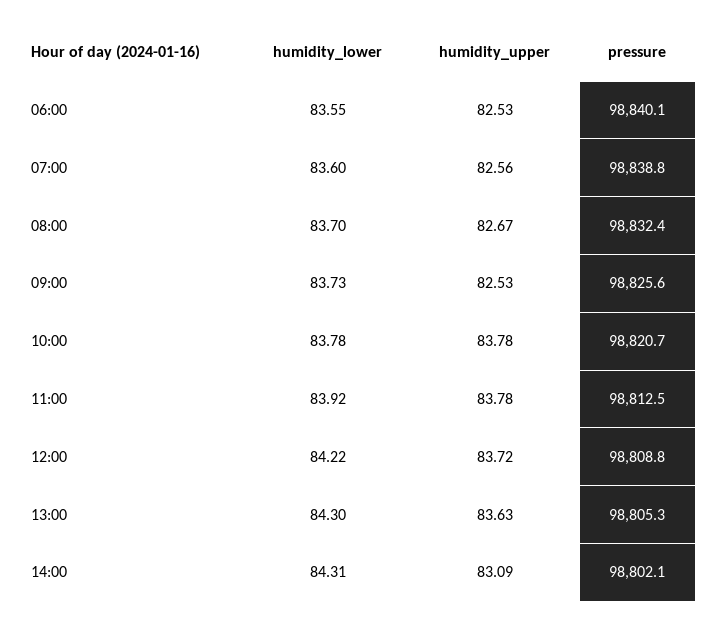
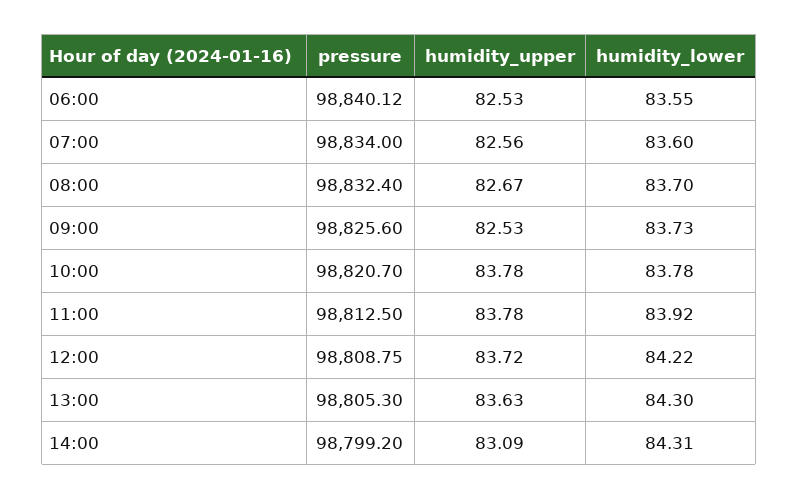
  {
    "humidity_lower": {
      "06:00": 83.55,
      "07:00": 83.6,
      "08:00": 83.7,
      "09:00": 83.73,
      "10:00": 83.78,
      "11:00": 83.92,
      "12:00": 84.22,
      "13:00": 84.3,
      "14:00": 84.31
    },
    "humidity_upper": {
      "06:00": 82.53,
      "07:00": 82.56,
      "08:00": 82.67,
      "09:00": 82.53,
      "10:00": 83.78,
      "11:00": 83.78,
      "12:00": 83.72,
      "13:00": 83.63,
      "14:00": 83.09
    },
    "pressure": {
      "06:00": 98840.12,
-     "07:00": 98838.8,
+     "07:00": 98834,
      "08:00": 98832.4,
      "09:00": 98825.6,
      "10:00": 98820.7,
      "11:00": 98812.5,
      "12:00": 98808.75,
      "13:00": 98805.3,
-     "14:00": 98802.1
+     "14:00": 98799.2
    }
  }

